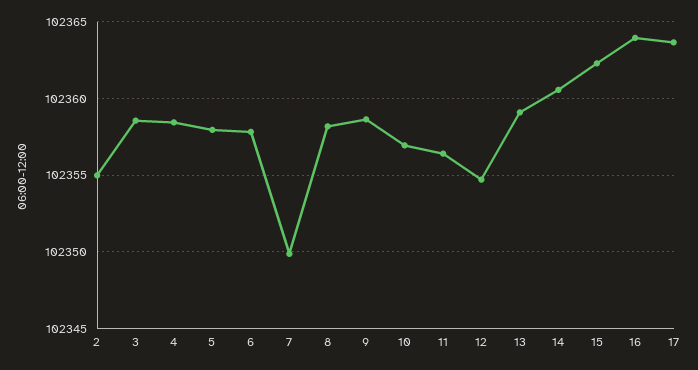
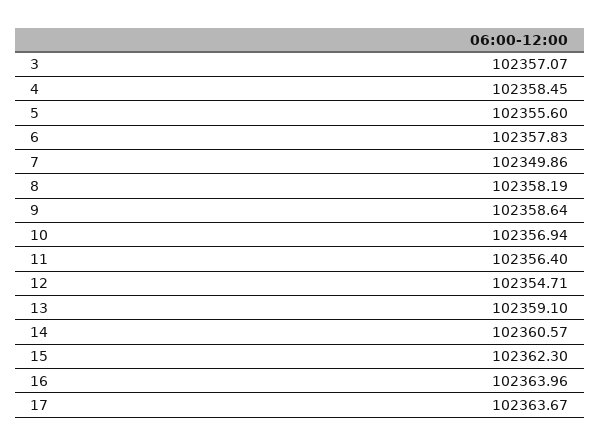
  {
-   "2": 102355,
-   "3": 102358.5,
+   "3": 102357.07,
    "4": 102358.45,
-   "5": 102358,
+   "5": 102355.6,
    "6": 102357.83,
    "7": 102349.86,
    "8": 102358.19,
    "9": 102358.64,
    "10": 102356.94,
    "11": 102356.4,
    "12": 102354.71,
    "13": 102359.1,
    "14": 102360.57,
    "15": 102362.3,
    "16": 102363.96,
    "17": 102363.67
  }

